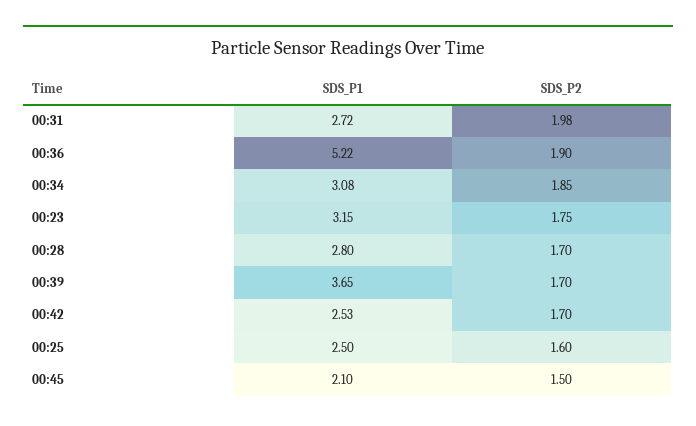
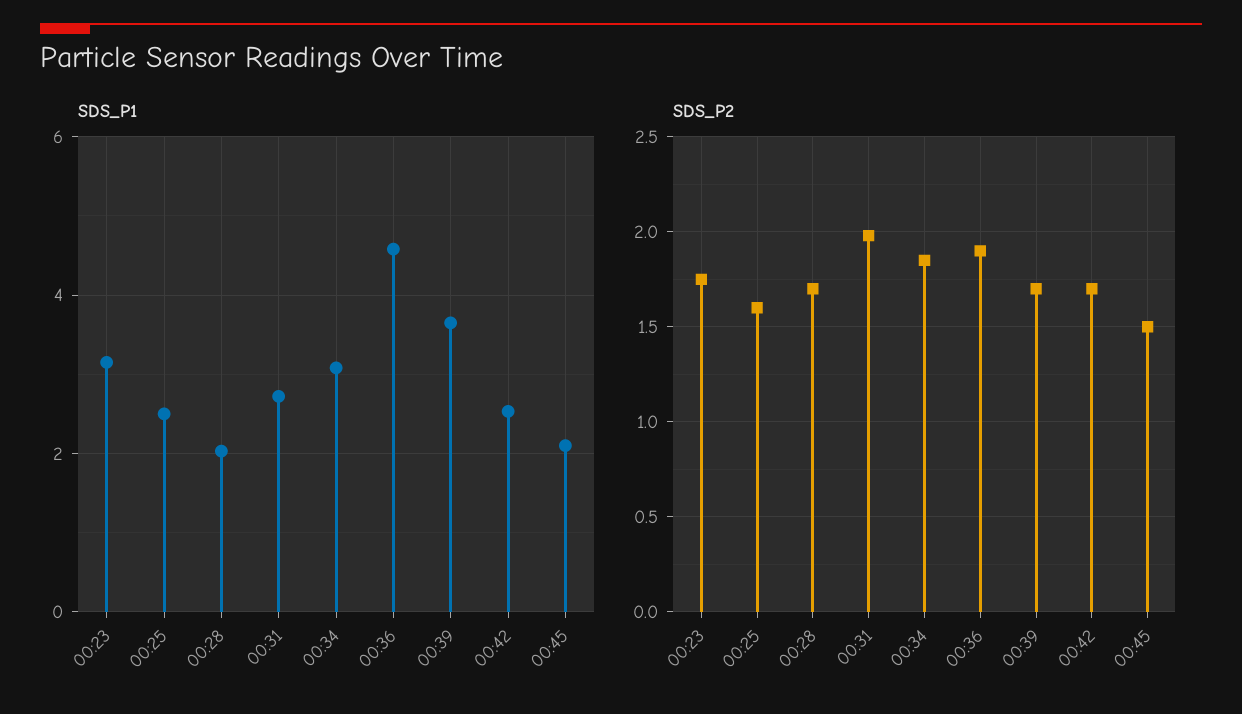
  {
    "SDS_P1": {
      "00:31": 2.72,
-     "00:36": 5.22,
+     "00:36": 4.6,
      "00:34": 3.08,
      "00:23": 3.15,
-     "00:28": 2.8,
+     "00:28": 2,
      "00:39": 3.65,
      "00:42": 2.53,
      "00:25": 2.5,
      "00:45": 2.1
    },
    "SDS_P2": {
      "00:31": 1.98,
      "00:36": 1.9,
      "00:34": 1.85,
      "00:23": 1.75,
      "00:28": 1.7,
      "00:39": 1.7,
      "00:42": 1.7,
      "00:25": 1.6,
      "00:45": 1.5
    }
  }

